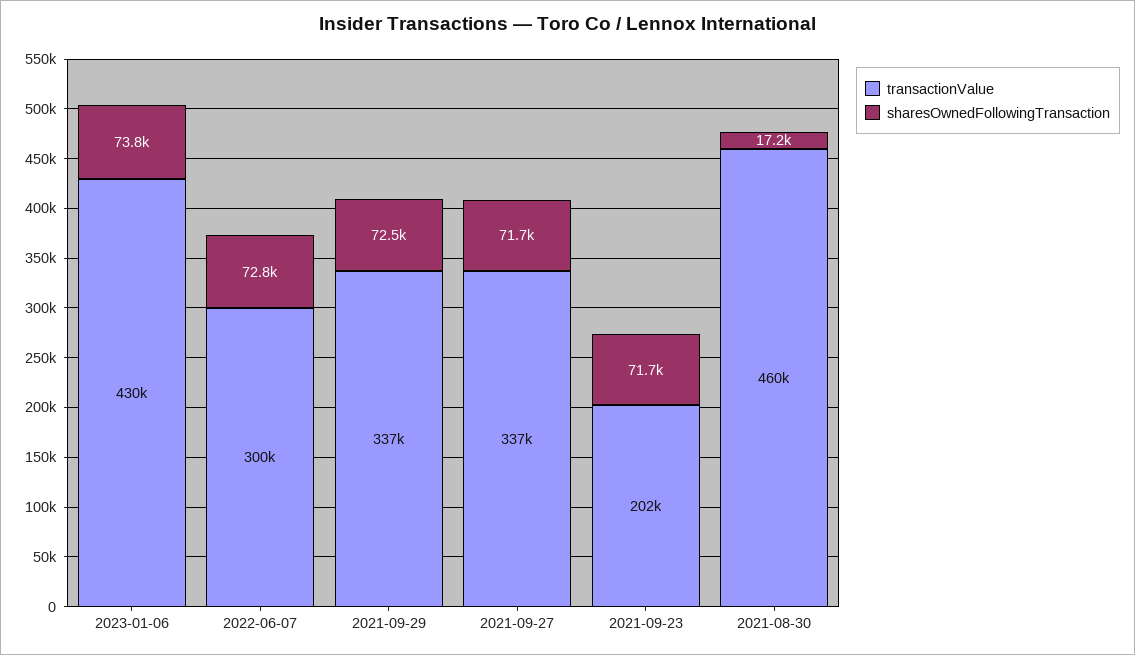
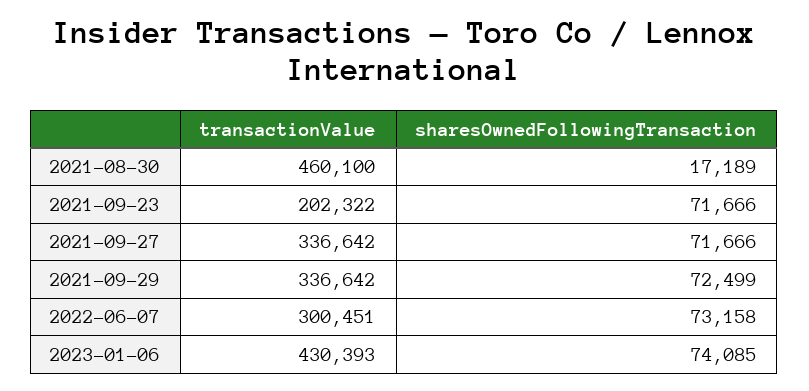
  {
    "transactionValue": {
      "2023-01-06": 430393,
      "2022-06-07": 300451,
      "2021-09-29": 336642,
      "2021-09-27": 336642,
      "2021-09-23": 202322,
      "2021-08-30": 460100
    },
    "sharesOwnedFollowingTransaction": {
-     "2023-01-06": 73800,
+     "2023-01-06": 74085,
-     "2022-06-07": 72800,
+     "2022-06-07": 73158,
      "2021-09-29": 72499,
      "2021-09-27": 71666,
      "2021-09-23": 71666,
      "2021-08-30": 17189
    }
  }

